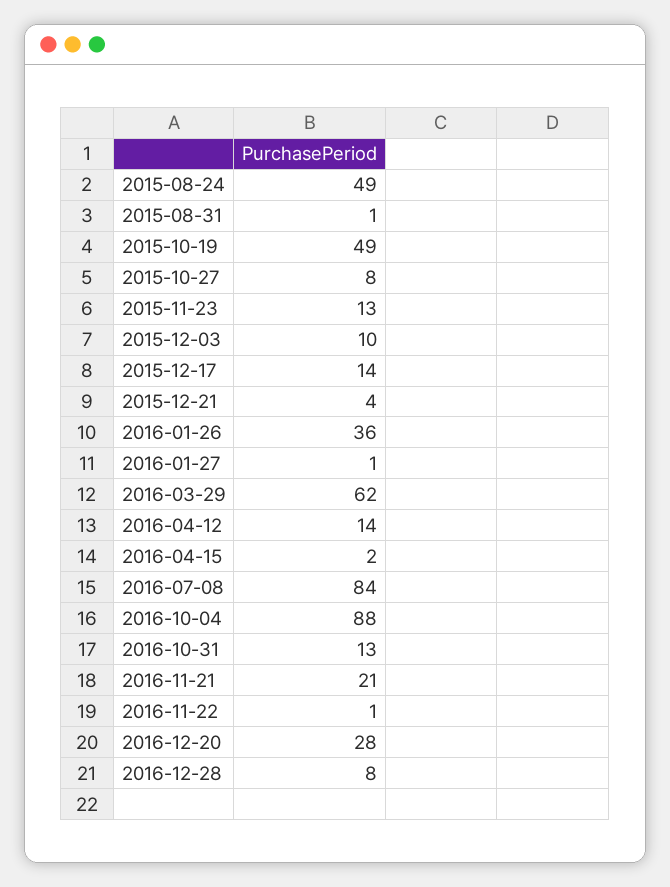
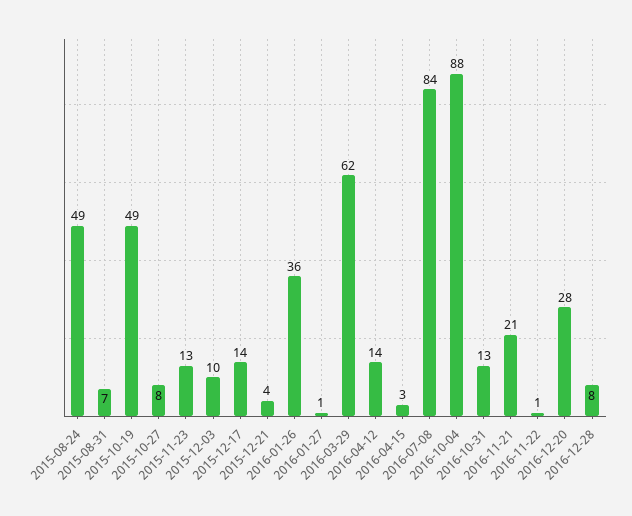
  {
    "2015-08-24": 49,
-   "2015-08-31": 1,
+   "2015-08-31": 7,
    "2015-10-19": 49,
    "2015-10-27": 8,
    "2015-11-23": 13,
    "2015-12-03": 10,
    "2015-12-17": 14,
    "2015-12-21": 4,
    "2016-01-26": 36,
    "2016-01-27": 1,
    "2016-03-29": 62,
    "2016-04-12": 14,
-   "2016-04-15": 2,
+   "2016-04-15": 3,
    "2016-07-08": 84,
    "2016-10-04": 88,
    "2016-10-31": 13,
    "2016-11-21": 21,
    "2016-11-22": 1,
    "2016-12-20": 28,
    "2016-12-28": 8
  }

